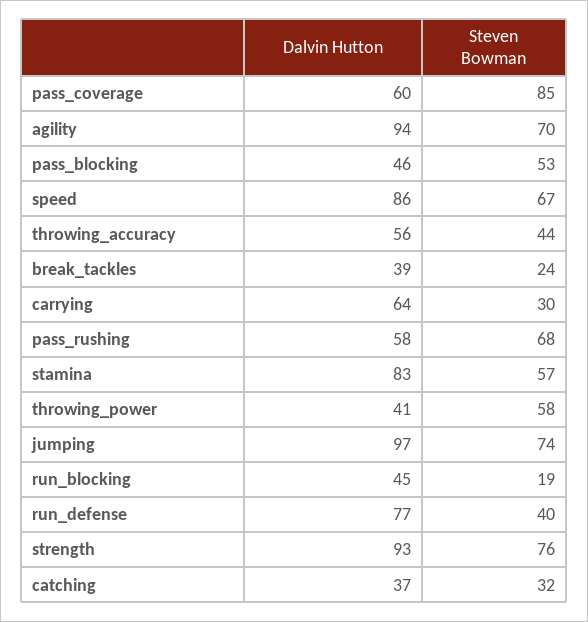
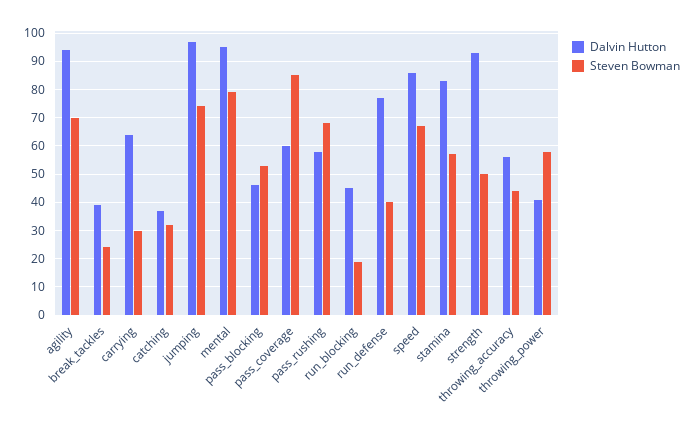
  {
    "Dalvin Hutton": {
      "pass_coverage": 60,
      "agility": 94,
      "pass_blocking": 46,
      "speed": 86,
      "throwing_accuracy": 56,
      "break_tackles": 39,
      "carrying": 64,
      "pass_rushing": 58,
      "stamina": 83,
      "throwing_power": 41,
      "jumping": 97,
      "run_blocking": 45,
      "run_defense": 77,
      "strength": 93,
-     "catching": 37
+     "catching": 37,
+     "mental": 95
    },
    "Steven Bowman": {
      "pass_coverage": 85,
      "agility": 70,
      "pass_blocking": 53,
      "speed": 67,
      "throwing_accuracy": 44,
      "break_tackles": 24,
      "carrying": 30,
      "pass_rushing": 68,
      "stamina": 57,
      "throwing_power": 58,
      "jumping": 74,
      "run_blocking": 19,
      "run_defense": 40,
-     "strength": 76,
+     "strength": 50,
-     "catching": 32
+     "catching": 32,
+     "mental": 80
    }
  }

